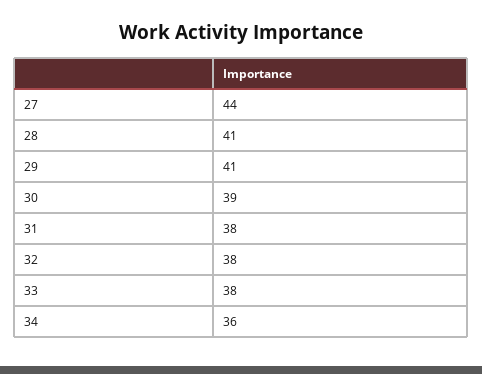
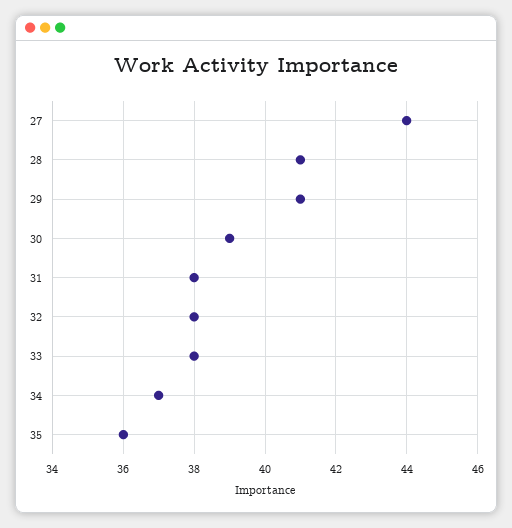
  {
    "27": 44,
    "28": 41,
    "29": 41,
    "30": 39,
    "31": 38,
    "32": 38,
    "33": 38,
-   "34": 36
+   "34": 37,
+   "35": 36
  }

